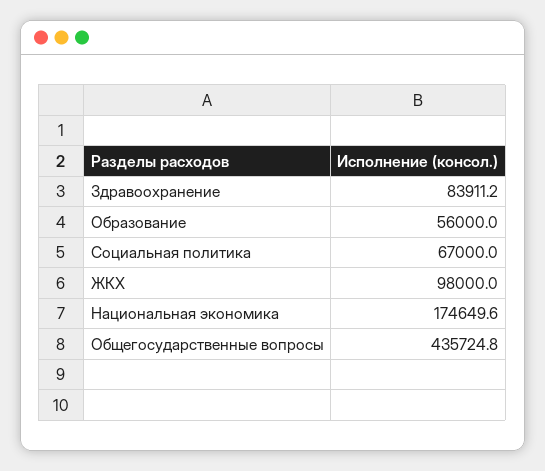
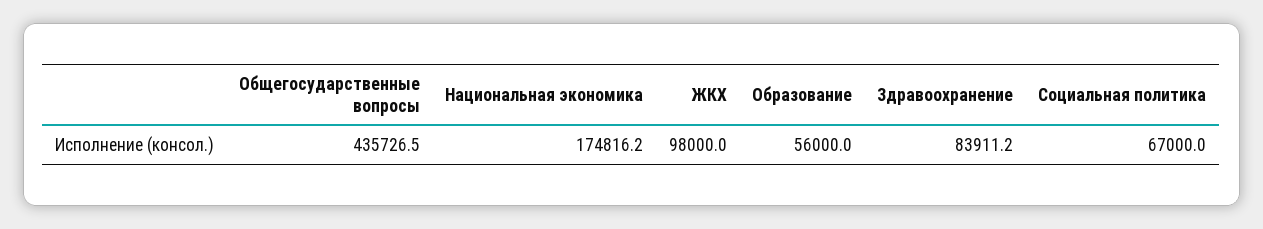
  {
    "Здравоохранение": 83911.2,
    "Образование": 56000,
    "Социальная политика": 67000,
    "ЖКХ": 98000,
-   "Национальная экономика": 174649.6,
+   "Национальная экономика": 174816.2,
-   "Общегосударственные вопросы": 435724.8
+   "Общегосударственные вопросы": 435726.5
  }

